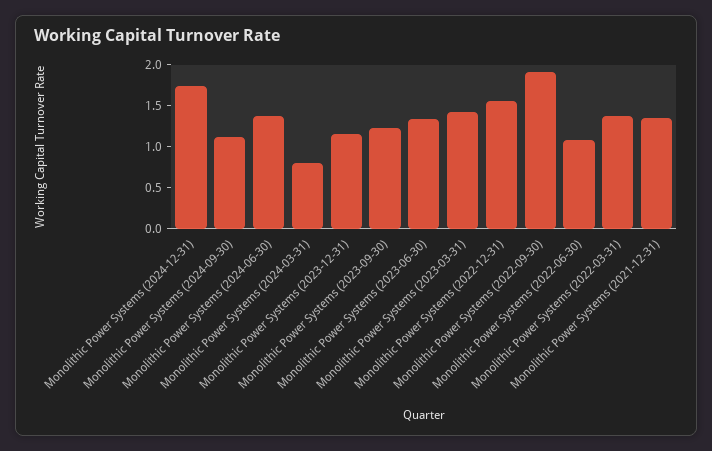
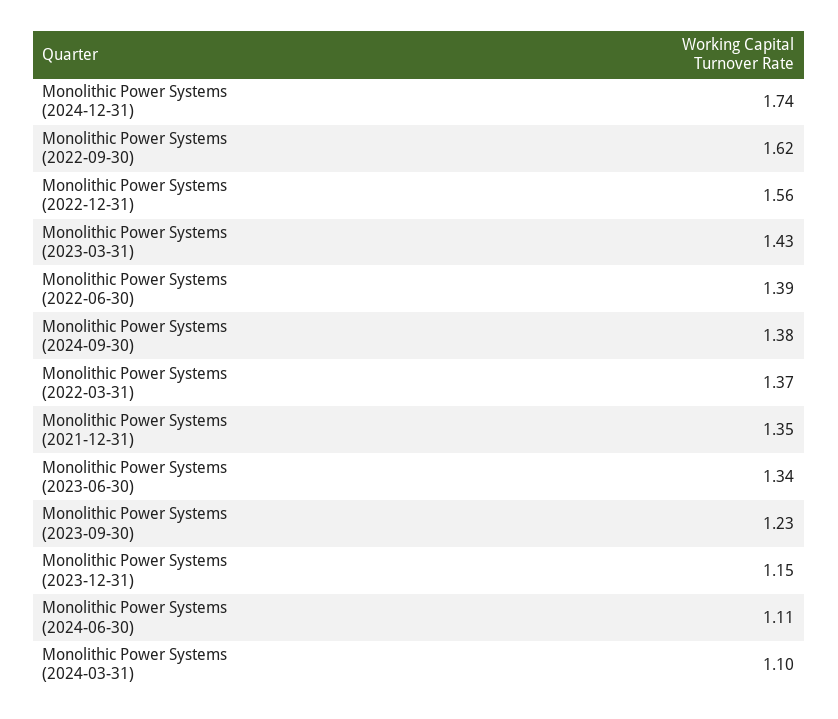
  {
    "Monolithic Power Systems (2024-12-31)": 1.74,
-   "Monolithic Power Systems (2024-09-30)": 1.1,
+   "Monolithic Power Systems (2024-09-30)": 1.38,
-   "Monolithic Power Systems (2024-06-30)": 1.4,
+   "Monolithic Power Systems (2024-06-30)": 1.11,
-   "Monolithic Power Systems (2024-03-31)": 0.8,
+   "Monolithic Power Systems (2024-03-31)": 1.1,
    "Monolithic Power Systems (2023-12-31)": 1.15,
    "Monolithic Power Systems (2023-09-30)": 1.23,
    "Monolithic Power Systems (2023-06-30)": 1.34,
    "Monolithic Power Systems (2023-03-31)": 1.43,
    "Monolithic Power Systems (2022-12-31)": 1.56,
-   "Monolithic Power Systems (2022-09-30)": 1.9,
+   "Monolithic Power Systems (2022-09-30)": 1.62,
-   "Monolithic Power Systems (2022-06-30)": 1.1,
+   "Monolithic Power Systems (2022-06-30)": 1.39,
    "Monolithic Power Systems (2022-03-31)": 1.37,
    "Monolithic Power Systems (2021-12-31)": 1.35
  }

